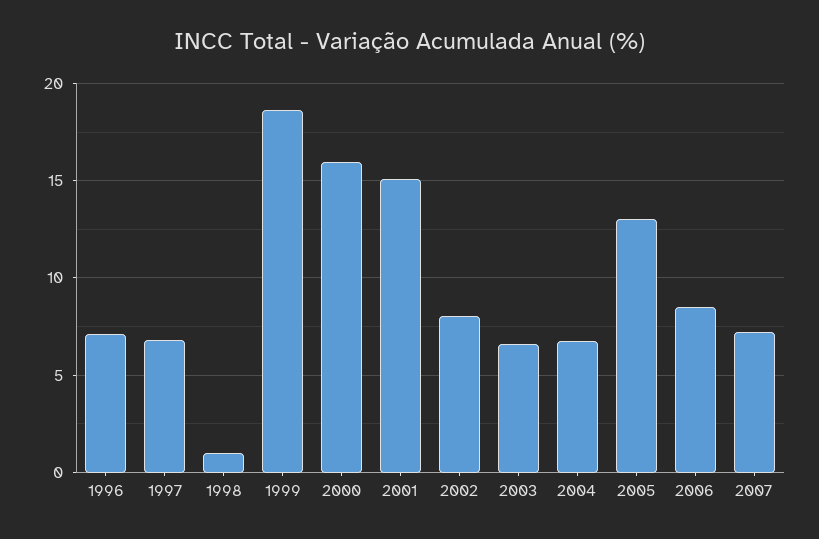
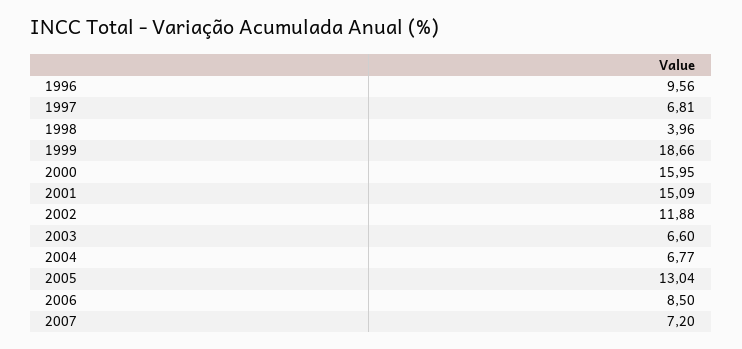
  {
-   "1996": 7,
+   "1996": 9.56,
    "1997": 6.81,
-   "1998": 1,
+   "1998": 3.96,
    "1999": 18.66,
    "2000": 15.95,
    "2001": 15.09,
-   "2002": 8,
+   "2002": 11.88,
    "2003": 6.6,
    "2004": 6.77,
    "2005": 13.04,
    "2006": 8.5,
    "2007": 7.2
  }

